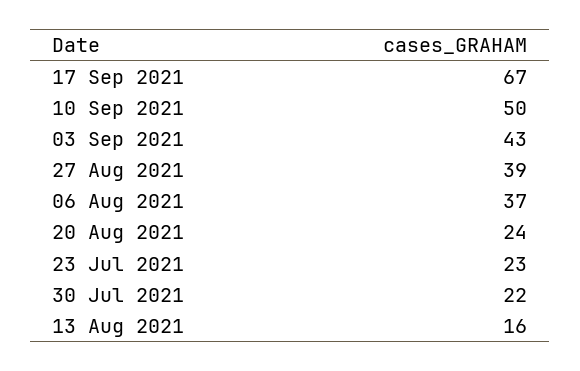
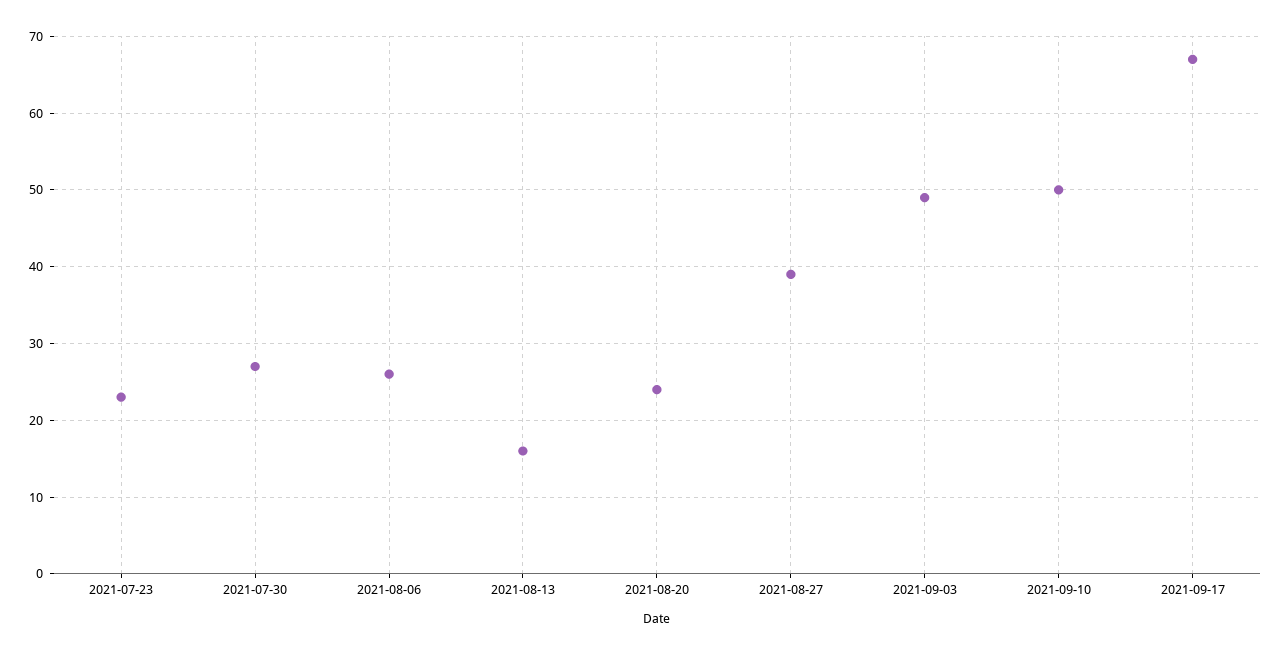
  {
    "17 Sep 2021": 67,
    "10 Sep 2021": 50,
-   "03 Sep 2021": 43,
+   "03 Sep 2021": 49,
    "27 Aug 2021": 39,
-   "06 Aug 2021": 37,
+   "06 Aug 2021": 26,
    "20 Aug 2021": 24,
    "23 Jul 2021": 23,
-   "30 Jul 2021": 22,
+   "30 Jul 2021": 27,
    "13 Aug 2021": 16
  }

